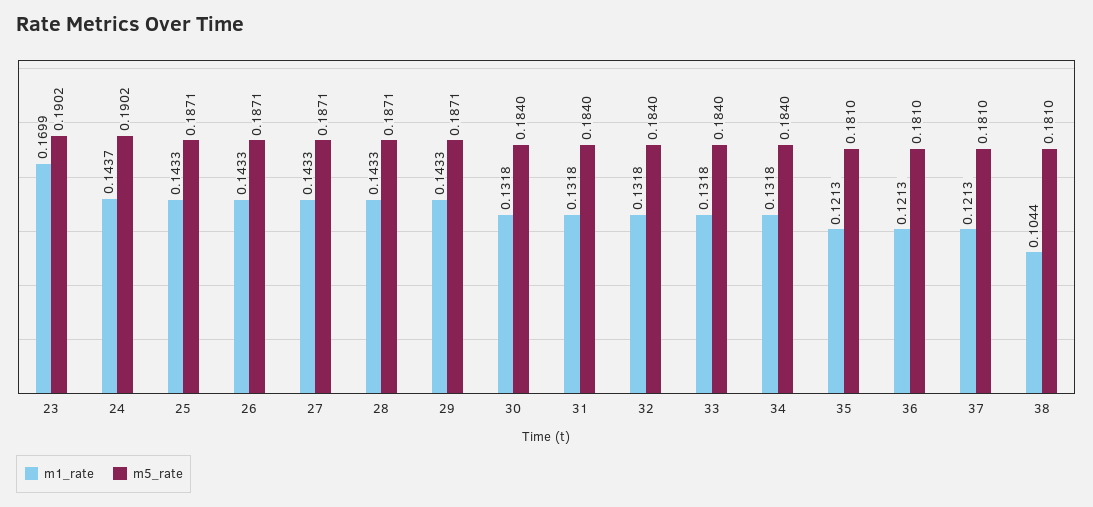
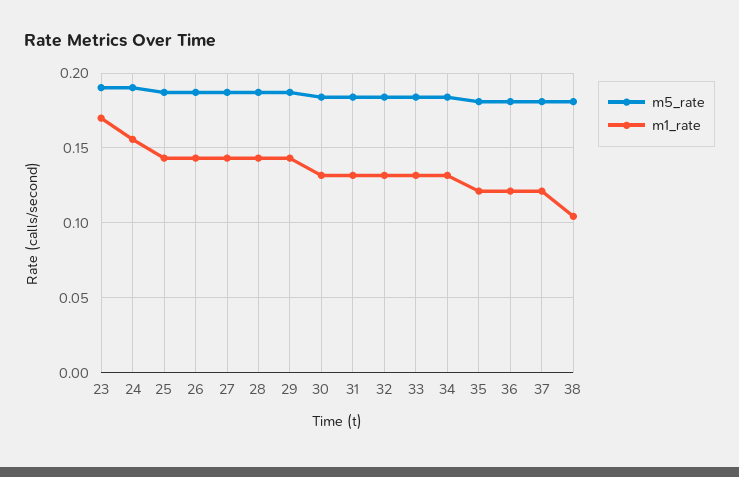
  {
    "m1_rate": {
      "23": 0.1699,
-     "24": 0.1437,
+     "24": 0.155,
      "25": 0.1433,
      "26": 0.1433,
      "27": 0.1433,
      "28": 0.1433,
      "29": 0.1433,
      "30": 0.1318,
      "31": 0.1318,
      "32": 0.1318,
      "33": 0.1318,
      "34": 0.1318,
      "35": 0.1213,
      "36": 0.1213,
      "37": 0.1213,
      "38": 0.1044
    },
    "m5_rate": {
      "23": 0.1902,
      "24": 0.1902,
      "25": 0.1871,
      "26": 0.1871,
      "27": 0.1871,
      "28": 0.1871,
      "29": 0.1871,
      "30": 0.184,
      "31": 0.184,
      "32": 0.184,
      "33": 0.184,
      "34": 0.184,
      "35": 0.181,
      "36": 0.181,
      "37": 0.181,
      "38": 0.181
    }
  }

